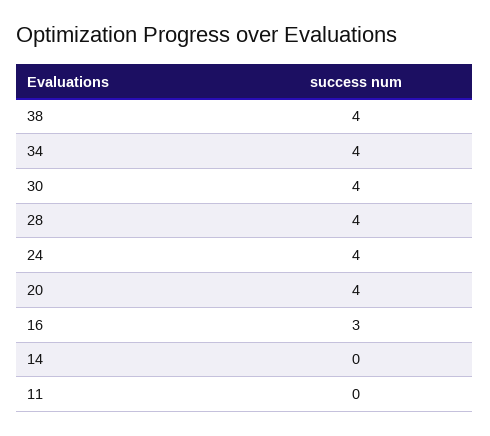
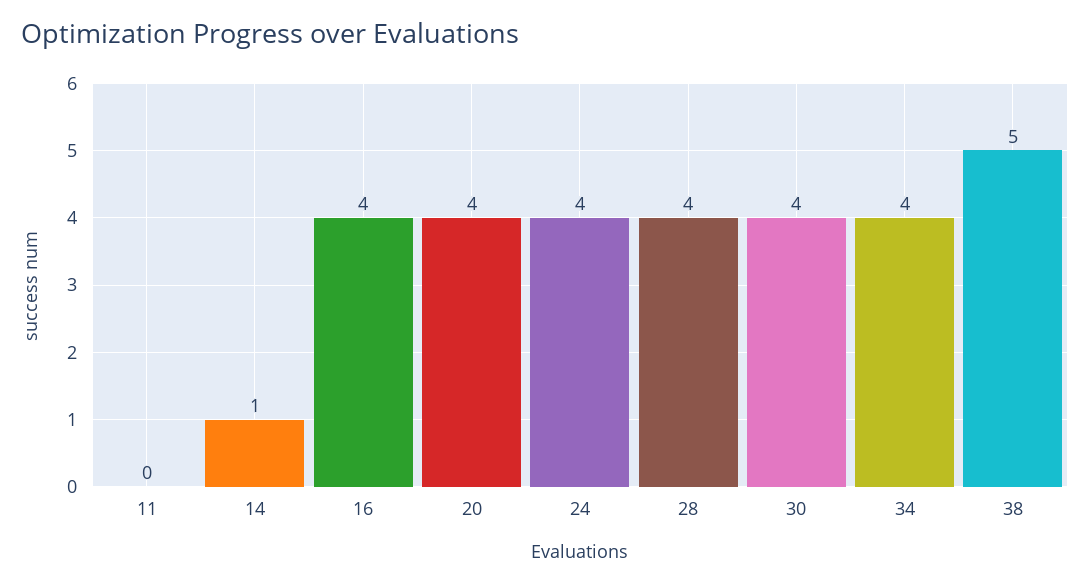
  {
-   "38": 4,
+   "38": 5,
    "34": 4,
    "30": 4,
    "28": 4,
    "24": 4,
    "20": 4,
-   "16": 3,
+   "16": 4,
-   "14": 0,
+   "14": 1,
    "11": 0
  }

